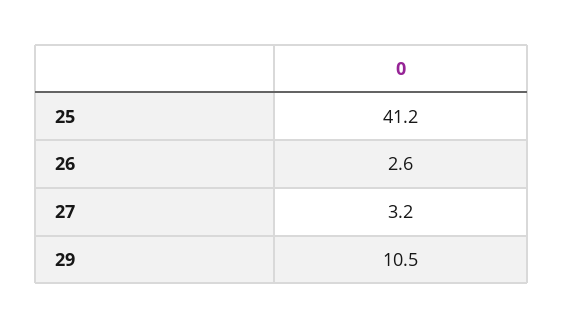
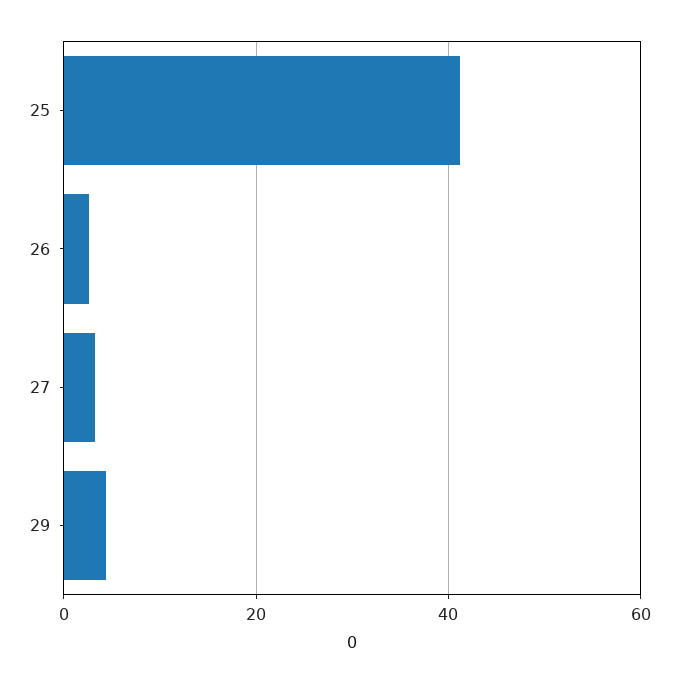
  {
    "25": 41.2,
    "26": 2.6,
    "27": 3.2,
-   "29": 10.5
+   "29": 4
  }

